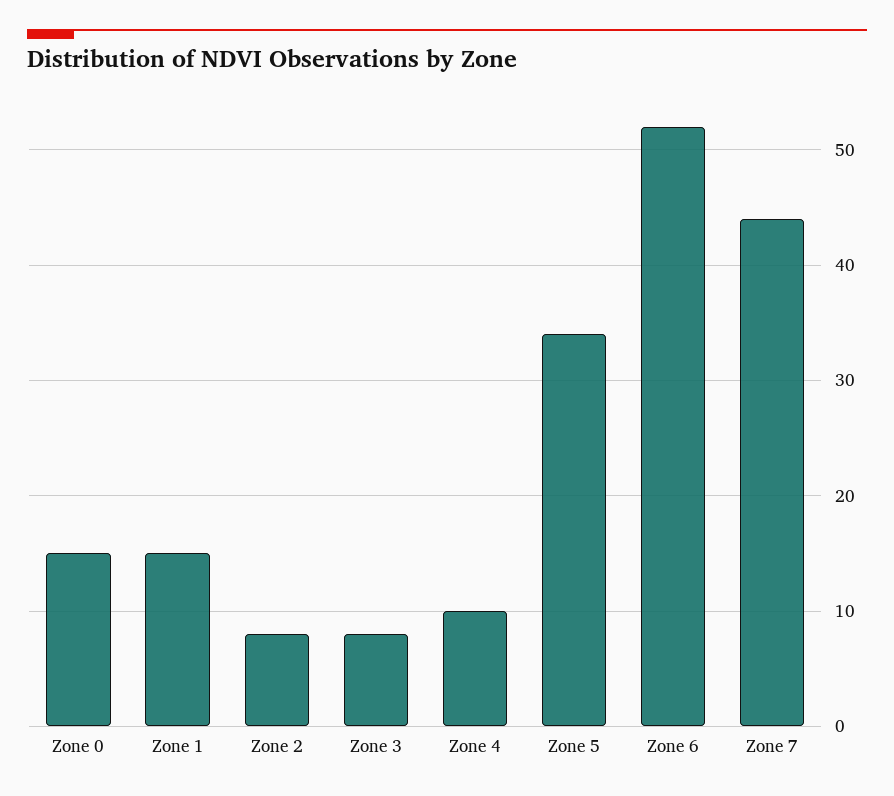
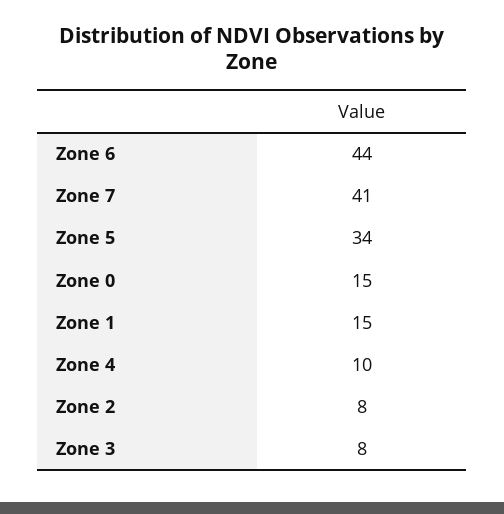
  {
    "Zone 0": 15,
    "Zone 1": 15,
    "Zone 2": 8,
    "Zone 3": 8,
    "Zone 4": 10,
    "Zone 5": 34,
-   "Zone 6": 52,
+   "Zone 6": 44,
-   "Zone 7": 44
+   "Zone 7": 41
  }

